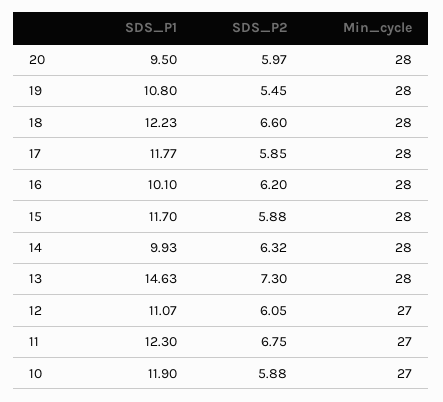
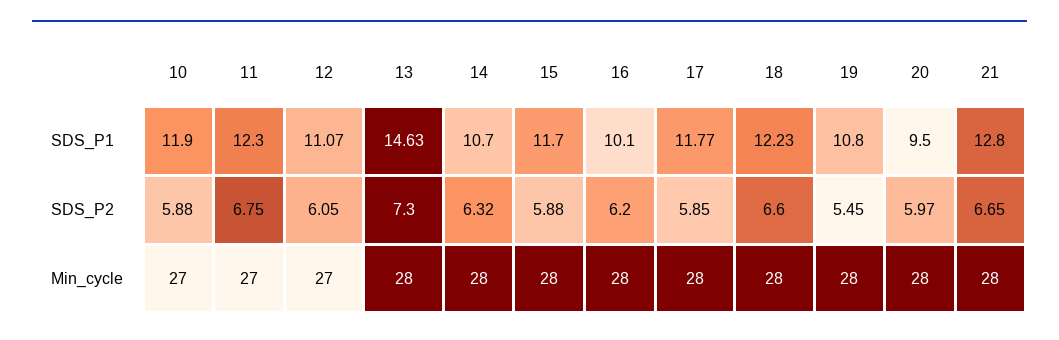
  {
    "SDS_P1": {
      "20": 9.5,
      "19": 10.8,
      "18": 12.23,
      "17": 11.77,
      "16": 10.1,
      "15": 11.7,
-     "14": 9.93,
+     "14": 10.7,
      "13": 14.63,
      "12": 11.07,
      "11": 12.3,
-     "10": 11.9
+     "10": 11.9,
+     "21": 12.8
    },
    "SDS_P2": {
      "20": 5.97,
      "19": 5.45,
      "18": 6.6,
      "17": 5.85,
      "16": 6.2,
      "15": 5.88,
      "14": 6.32,
      "13": 7.3,
      "12": 6.05,
      "11": 6.75,
-     "10": 5.88
+     "10": 5.88,
+     "21": 6.65
    },
    "Min_cycle": {
      "20": 28,
      "19": 28,
      "18": 28,
      "17": 28,
      "16": 28,
      "15": 28,
      "14": 28,
      "13": 28,
      "12": 27,
      "11": 27,
-     "10": 27
+     "10": 27,
+     "21": 28
    }
  }

